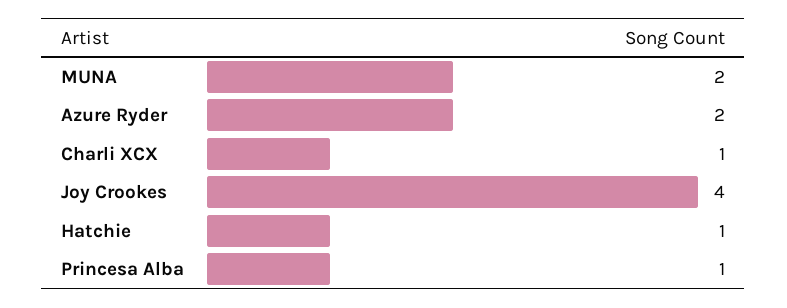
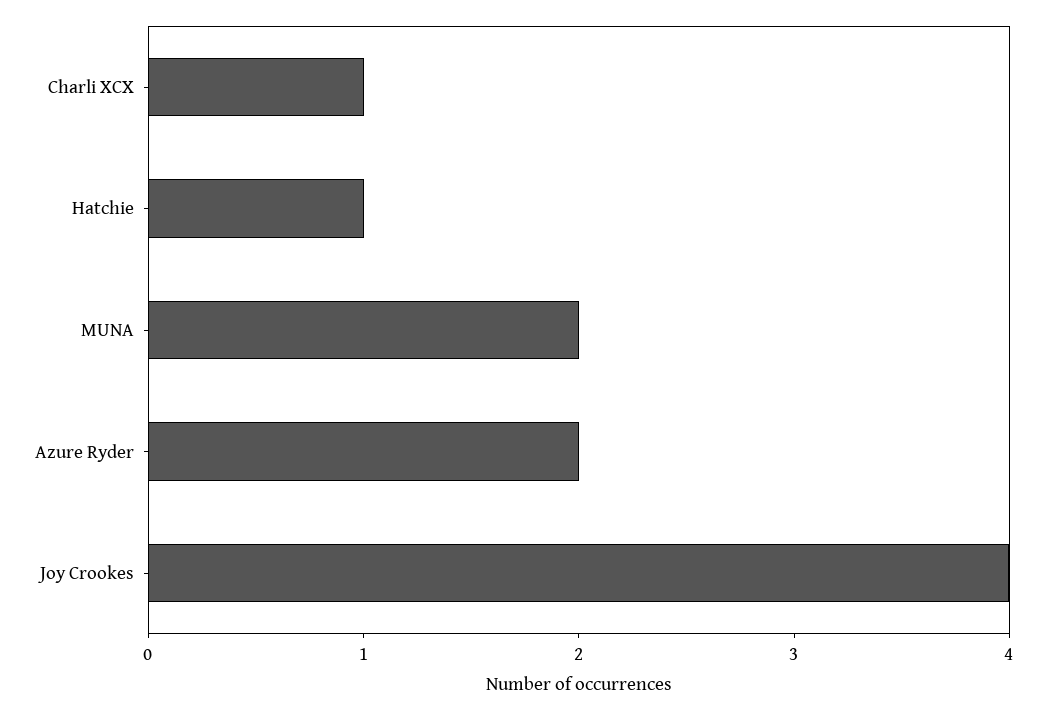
  {
    "MUNA": 2,
    "Azure Ryder": 2,
    "Charli XCX": 1,
    "Joy Crookes": 4,
-   "Hatchie": 1,
+   "Hatchie": 1
-   "Princesa Alba": 1
  }

